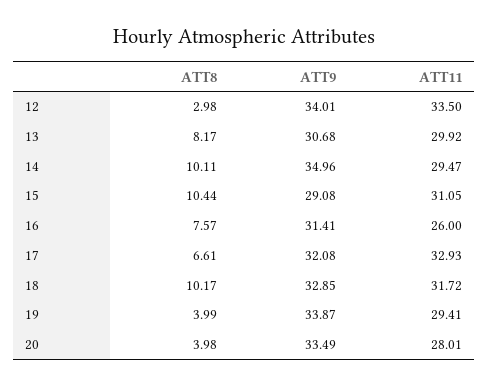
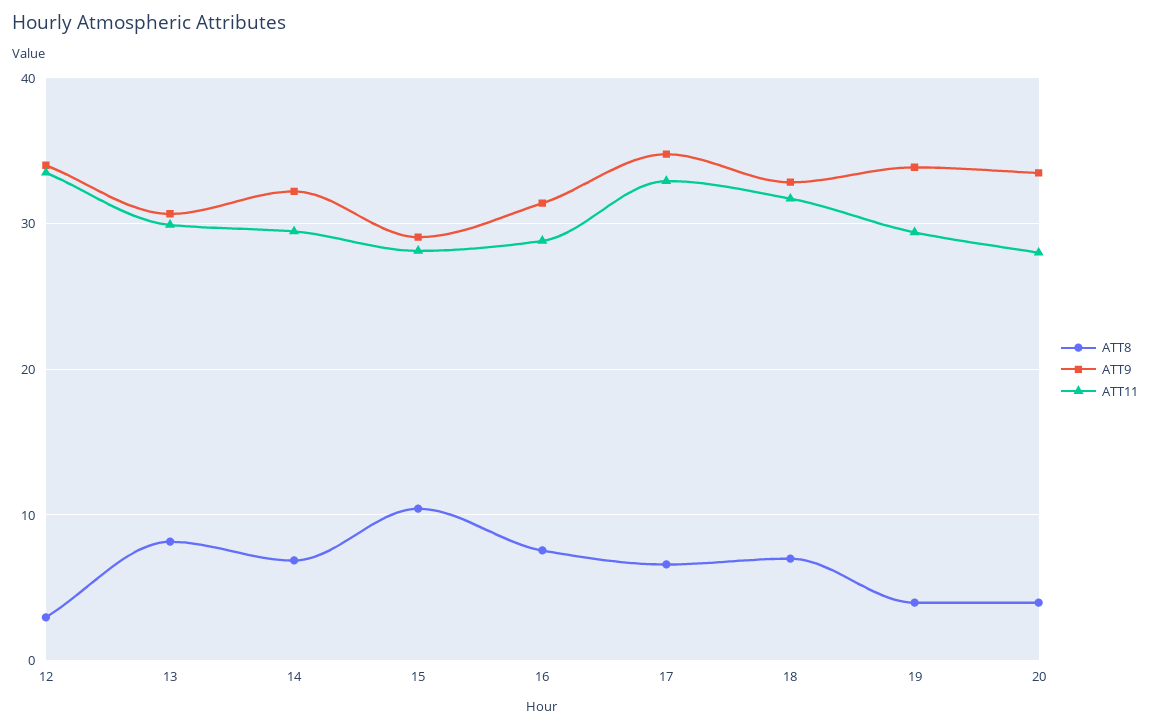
  {
    "ATT8": {
      "12": 2.98,
      "13": 8.17,
-     "14": 10.11,
+     "14": 7,
      "15": 10.44,
      "16": 7.57,
      "17": 6.61,
-     "18": 10.17,
+     "18": 7,
      "19": 3.99,
      "20": 3.98
    },
    "ATT9": {
      "12": 34.01,
      "13": 30.68,
-     "14": 34.96,
+     "14": 32,
      "15": 29.08,
      "16": 31.41,
-     "17": 32.08,
+     "17": 35,
      "18": 32.85,
      "19": 33.87,
      "20": 33.49
    },
    "ATT11": {
      "12": 33.5,
      "13": 29.92,
      "14": 29.47,
-     "15": 31.05,
+     "15": 28,
-     "16": 26,
+     "16": 29,
      "17": 32.93,
      "18": 31.72,
      "19": 29.41,
      "20": 28.01
    }
  }

